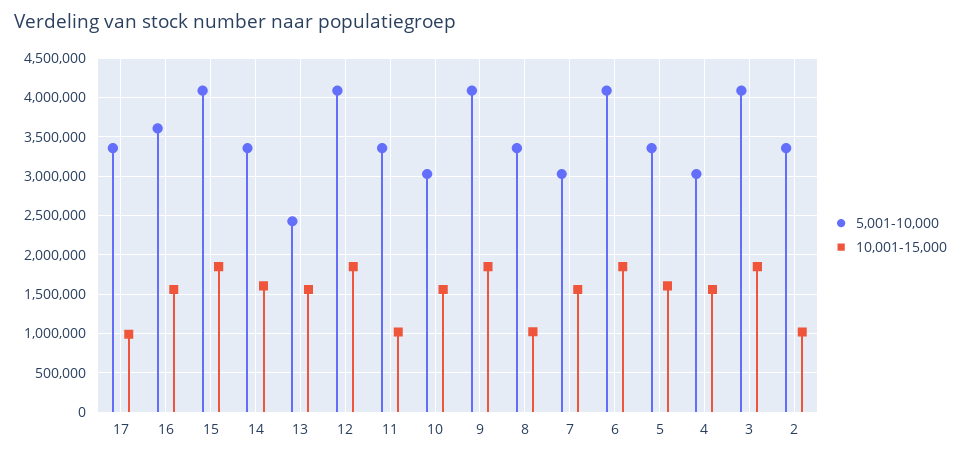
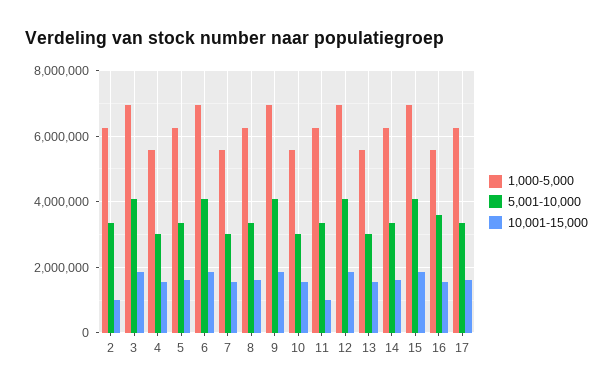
  {
    "5,001-10,000": {
      "17": 3400000,
      "16": 3600000,
      "15": 4100000,
      "14": 3400000,
-     "13": 2400000,
+     "13": 3000000,
      "12": 4100000,
      "11": 3400000,
      "10": 3000000,
      "9": 4100000,
      "8": 3400000,
      "7": 3000000,
      "6": 4100000,
      "5": 3400000,
      "4": 3000000,
      "3": 4100000,
      "2": 3400000
    },
    "10,001-15,000": {
-     "17": 1000000,
+     "17": 1600000,
      "16": 1600000,
      "15": 1800000,
      "14": 1600000,
      "13": 1600000,
      "12": 1800000,
      "11": 1000000,
      "10": 1600000,
      "9": 1800000,
-     "8": 1000000,
+     "8": 1600000,
      "7": 1600000,
      "6": 1800000,
      "5": 1600000,
      "4": 1600000,
      "3": 1800000,
      "2": 1000000
-   }
+   },
+   "1,000-5,000": {
+     "2": 6200000,
+     "3": 7000000,
+     "4": 5600000,
+     "5": 6200000,
+     "6": 7000000,
+     "7": 5600000,
+     "8": 6200000,
+     "9": 7000000,
+     "10": 5600000,
+     "11": 6200000,
+     "12": 7000000,
+     "13": 5600000,
+     "14": 6200000,
+     "15": 7000000,
+     "16": 5600000,
+     "17": 6200000
+   }
  }

